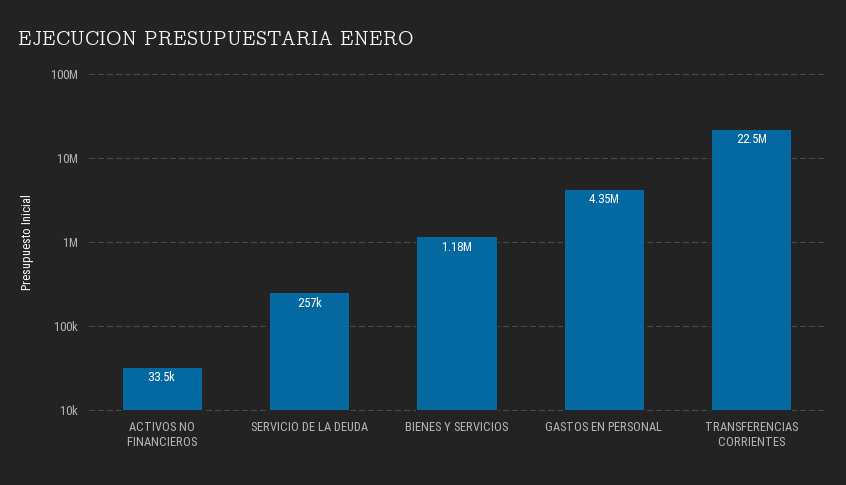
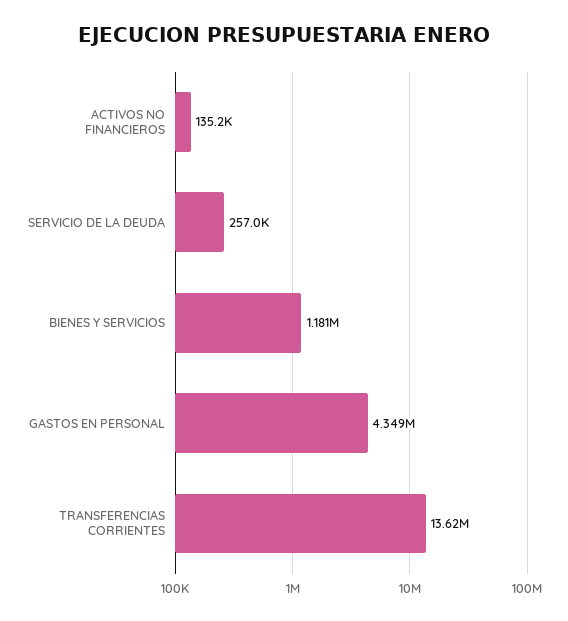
  {
-   "ACTIVOS NO FINANCIEROS": 33500,
+   "ACTIVOS NO FINANCIEROS": 135200,
    "SERVICIO DE LA DEUDA": 257000,
    "BIENES Y SERVICIOS": 1181000,
    "GASTOS EN PERSONAL": 4349000,
-   "TRANSFERENCIAS CORRIENTES": 22500000
+   "TRANSFERENCIAS CORRIENTES": 13620000
  }

